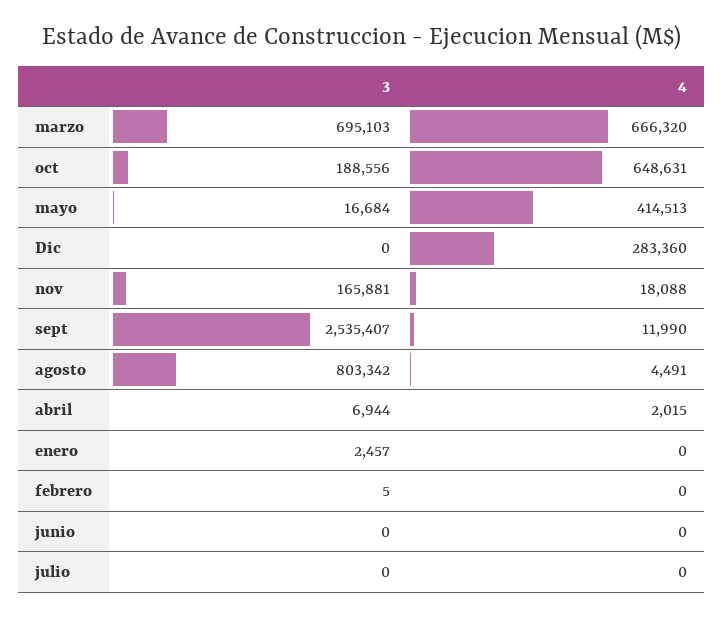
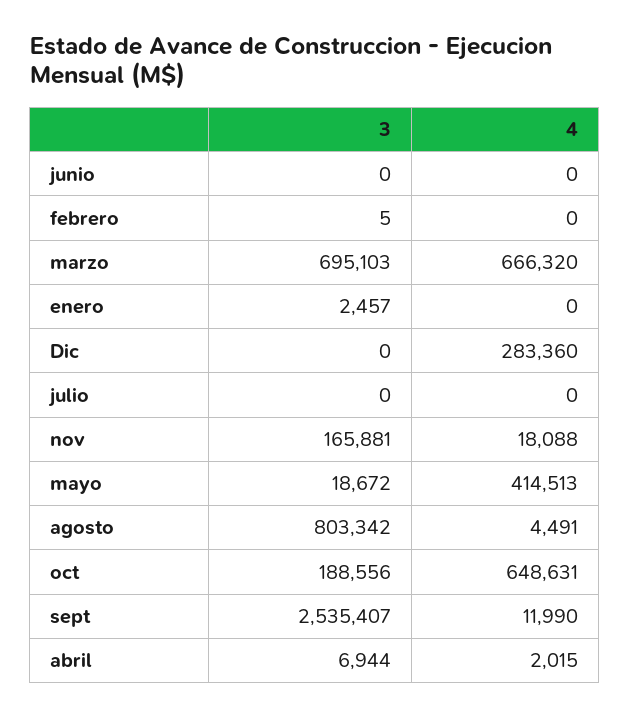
  {
    "3": {
      "marzo": 695103,
      "oct": 188556,
-     "mayo": 16684,
+     "mayo": 18672,
      "Dic": 0,
      "nov": 165881,
      "sept": 2535407,
      "agosto": 803342,
      "abril": 6944,
      "enero": 2457,
      "febrero": 5,
      "junio": 0,
      "julio": 0
    },
    "4": {
      "marzo": 666320,
      "oct": 648631,
      "mayo": 414513,
      "Dic": 283360,
      "nov": 18088,
      "sept": 11990,
      "agosto": 4491,
      "abril": 2015,
      "enero": 0,
      "febrero": 0,
      "junio": 0,
      "julio": 0
    }
  }

